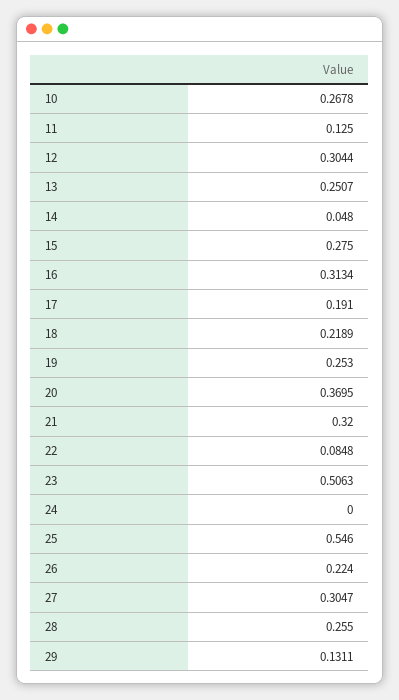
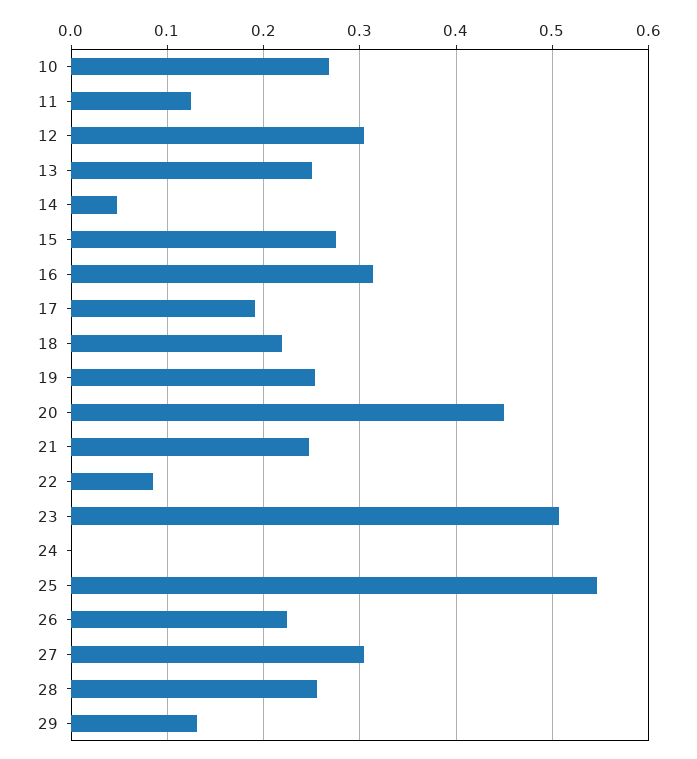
  {
    "10": 0.2678,
    "11": 0.125,
    "12": 0.3044,
    "13": 0.2507,
    "14": 0.048,
    "15": 0.275,
    "16": 0.3134,
    "17": 0.191,
    "18": 0.2189,
    "19": 0.253,
-   "20": 0.3695,
+   "20": 0.45,
-   "21": 0.32,
+   "21": 0.25,
    "22": 0.0848,
    "23": 0.5063,
    "24": 0,
    "25": 0.546,
    "26": 0.224,
    "27": 0.3047,
    "28": 0.255,
    "29": 0.1311
  }

